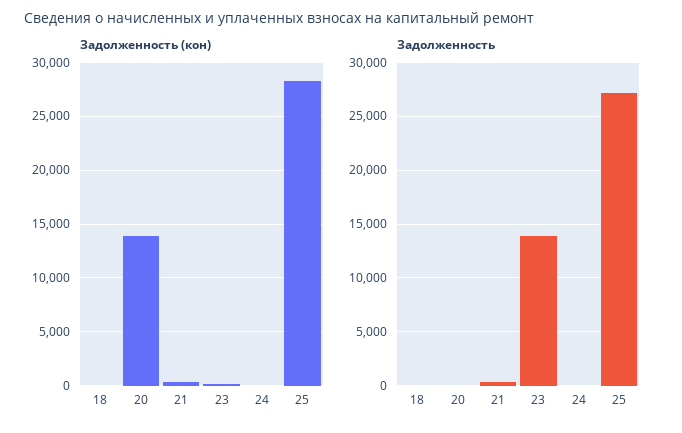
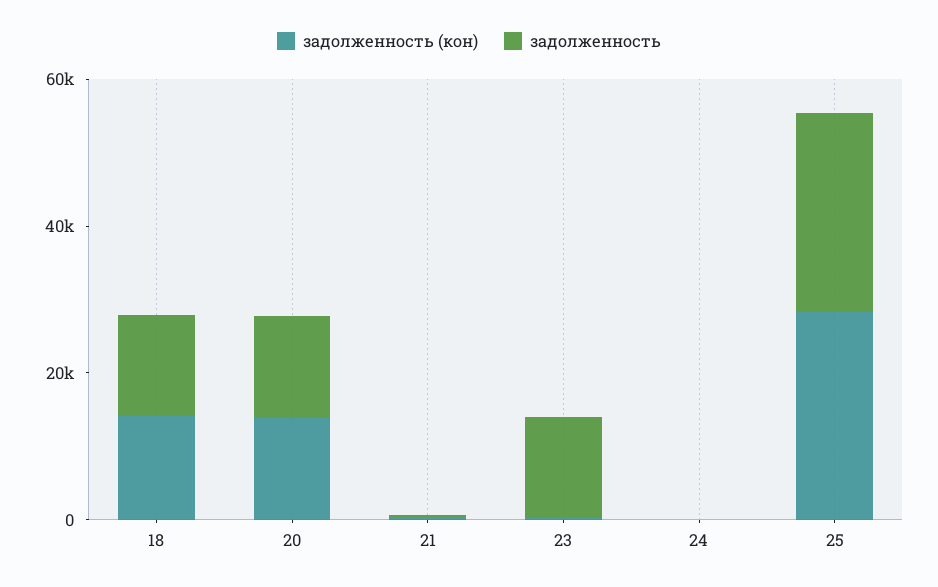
  {
    "Задолженность (кон)": {
-     "18": 0,
+     "18": 15000,
      "20": 14000,
      "21": 0,
      "23": 0,
      "24": 0,
      "25": 28000
    },
    "Задолженность": {
-     "18": 0,
+     "18": 15000,
-     "20": 0,
+     "20": 15000,
      "21": 0,
      "23": 14000,
      "24": 0,
      "25": 27000
    }
  }

